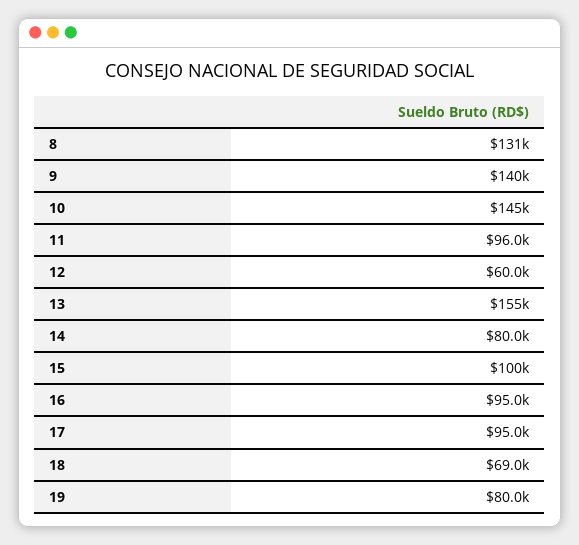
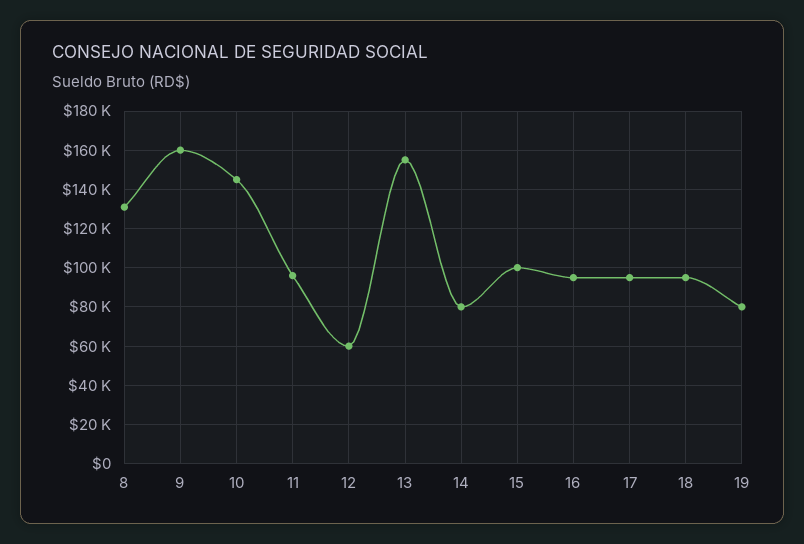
  {
    "8": 131000,
-   "9": 140000,
+   "9": 160000,
    "10": 145000,
    "11": 96000,
    "12": 60000,
    "13": 155000,
    "14": 80000,
    "15": 100000,
    "16": 95000,
    "17": 95000,
-   "18": 69000,
+   "18": 95000,
    "19": 80000
  }

